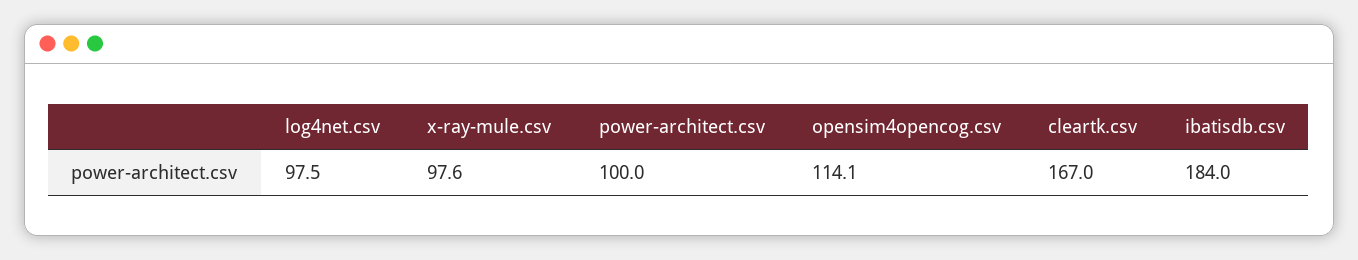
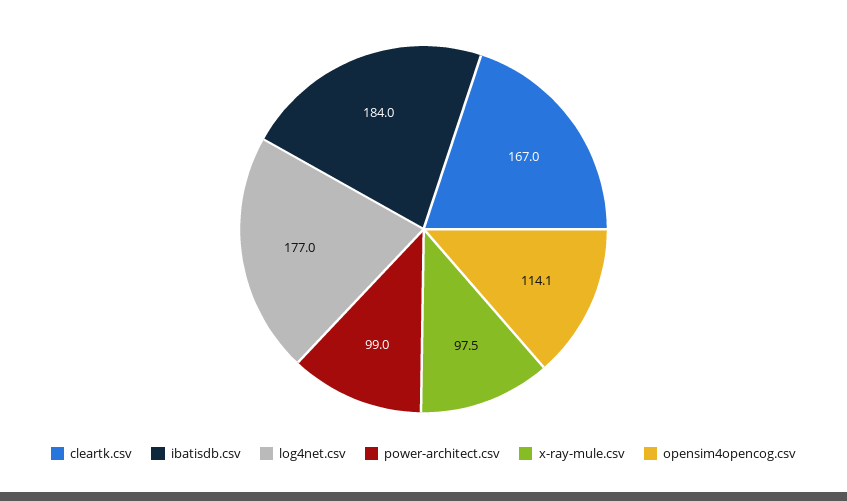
  {
-   "log4net.csv": 97.5,
+   "log4net.csv": 177,
-   "x-ray-mule.csv": 97.6,
+   "x-ray-mule.csv": 97.5,
-   "power-architect.csv": 100,
+   "power-architect.csv": 99,
    "opensim4opencog.csv": 114.1,
    "cleartk.csv": 167,
    "ibatisdb.csv": 184
  }

